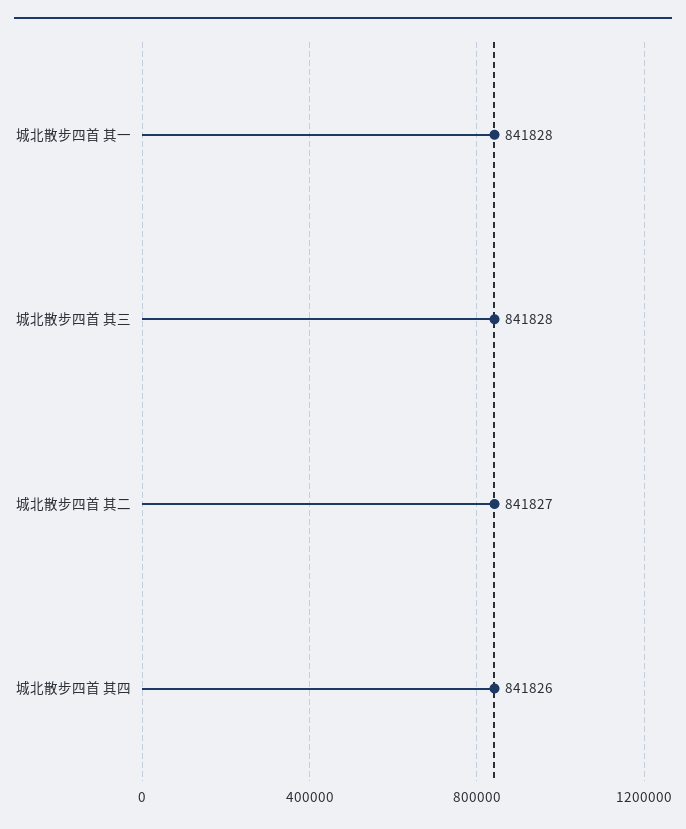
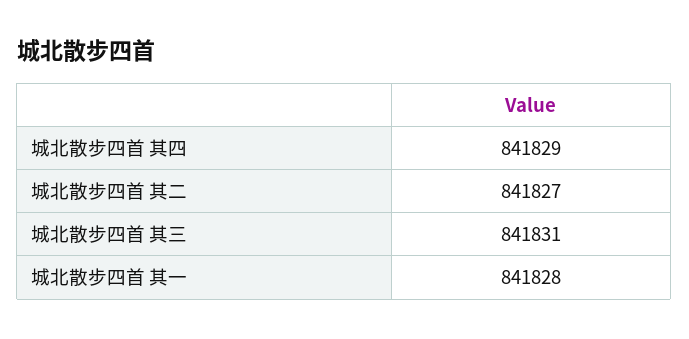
  {
    "城北散步四首 其一": 841828,
-   "城北散步四首 其三": 841828,
+   "城北散步四首 其三": 841831,
    "城北散步四首 其二": 841827,
-   "城北散步四首 其四": 841826
+   "城北散步四首 其四": 841829
  }

